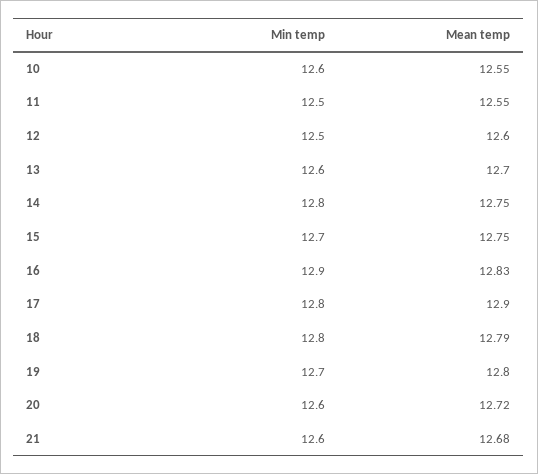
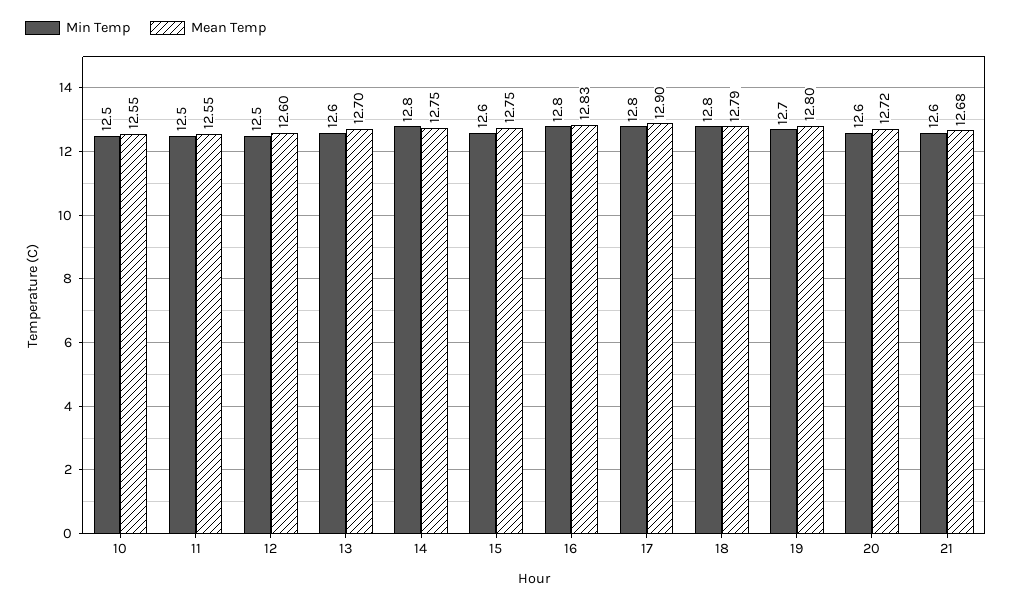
  {
    "Min temp": {
-     "10": 12.6,
+     "10": 12.5,
      "11": 12.5,
      "12": 12.5,
      "13": 12.6,
      "14": 12.8,
-     "15": 12.7,
+     "15": 12.6,
-     "16": 12.9,
+     "16": 12.8,
      "17": 12.8,
      "18": 12.8,
      "19": 12.7,
      "20": 12.6,
      "21": 12.6
    },
    "Mean temp": {
      "10": 12.55,
      "11": 12.55,
      "12": 12.6,
      "13": 12.7,
      "14": 12.75,
      "15": 12.75,
      "16": 12.83,
      "17": 12.9,
      "18": 12.79,
      "19": 12.8,
      "20": 12.72,
      "21": 12.68
    }
  }

